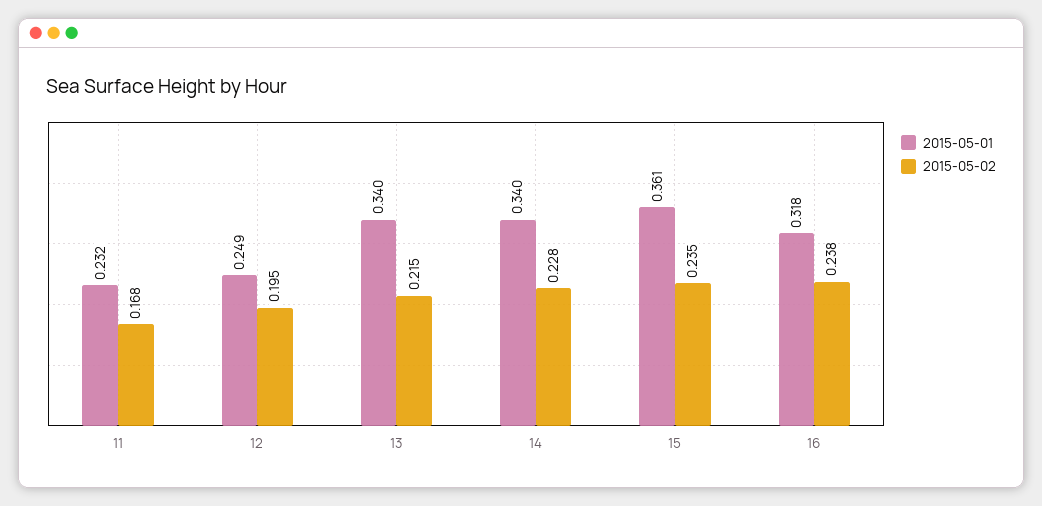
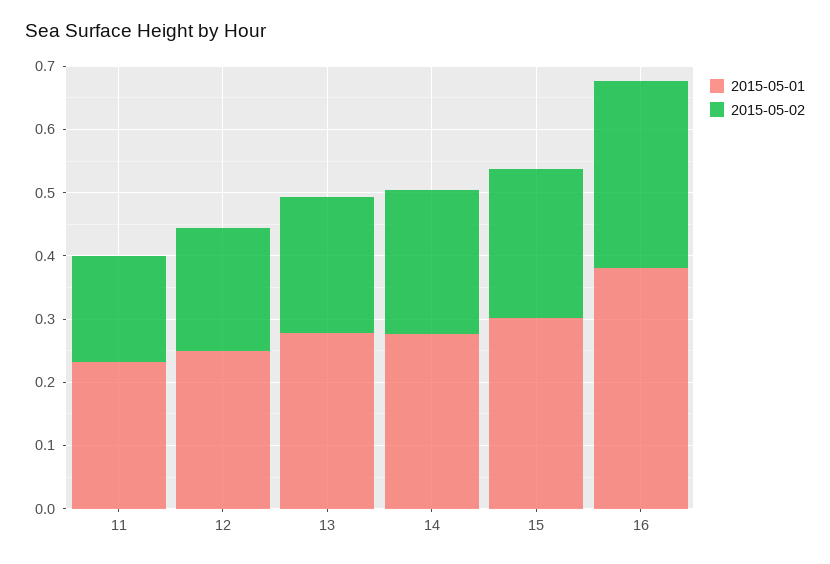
  {
    "2015-05-01": {
      "11": 0.232,
      "12": 0.249,
-     "13": 0.34,
+     "13": 0.28,
-     "14": 0.34,
+     "14": 0.28,
-     "15": 0.361,
+     "15": 0.3,
-     "16": 0.318
+     "16": 0.38
    },
    "2015-05-02": {
      "11": 0.168,
      "12": 0.195,
      "13": 0.215,
      "14": 0.228,
      "15": 0.235,
-     "16": 0.238
+     "16": 0.3
    }
  }

